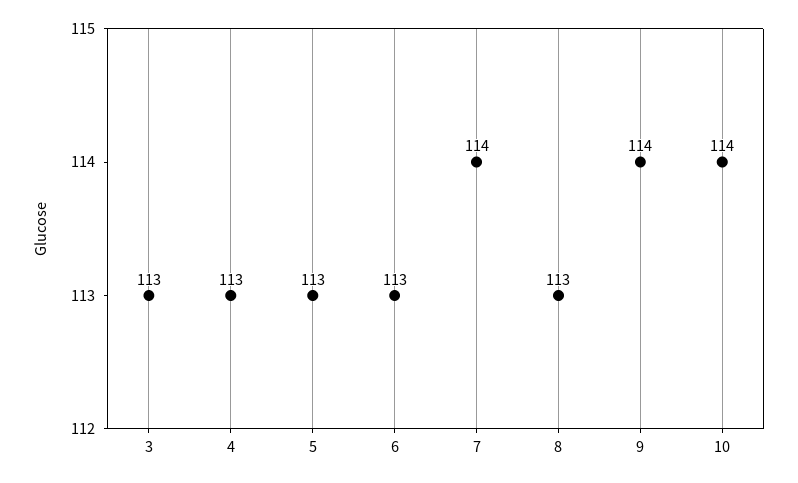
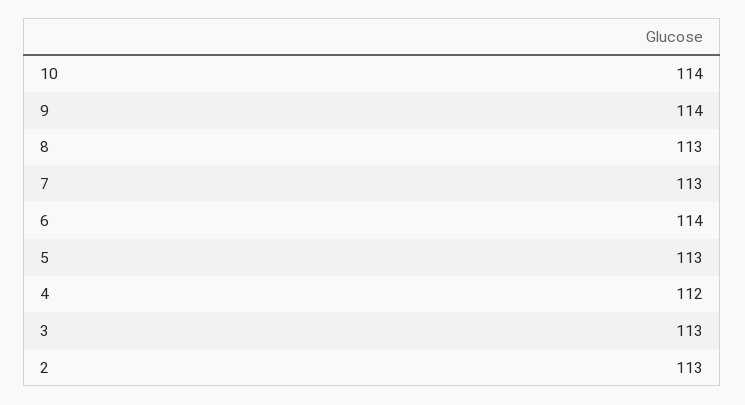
  {
    "3": 113,
-   "4": 113,
+   "4": 112,
    "5": 113,
-   "6": 113,
+   "6": 114,
-   "7": 114,
+   "7": 113,
    "8": 113,
    "9": 114,
-   "10": 114
+   "10": 114,
+   "2": 113
  }

